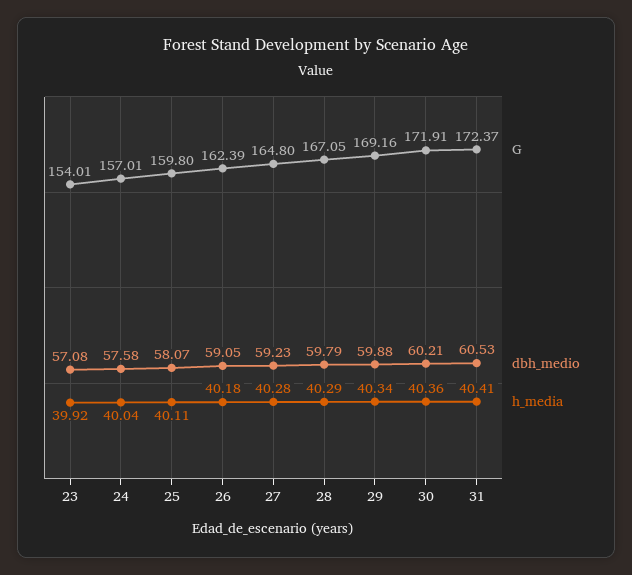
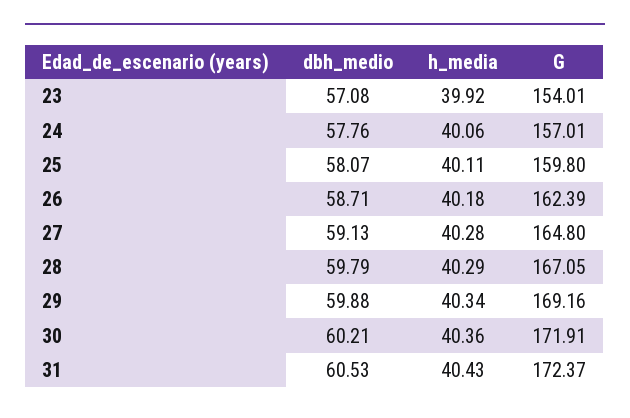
  {
    "G": {
      "23": 154.01,
      "24": 157.01,
      "25": 159.8,
      "26": 162.39,
      "27": 164.8,
      "28": 167.05,
      "29": 169.16,
      "30": 171.91,
      "31": 172.37
    },
    "dbh_medio": {
      "23": 57.08,
-     "24": 57.58,
+     "24": 57.76,
      "25": 58.07,
-     "26": 59.05,
+     "26": 58.71,
-     "27": 59.23,
+     "27": 59.13,
      "28": 59.79,
      "29": 59.88,
      "30": 60.21,
      "31": 60.53
    },
    "h_media": {
      "23": 39.92,
-     "24": 40.04,
+     "24": 40.06,
      "25": 40.11,
      "26": 40.18,
      "27": 40.28,
      "28": 40.29,
      "29": 40.34,
      "30": 40.36,
-     "31": 40.41
+     "31": 40.43
    }
  }

